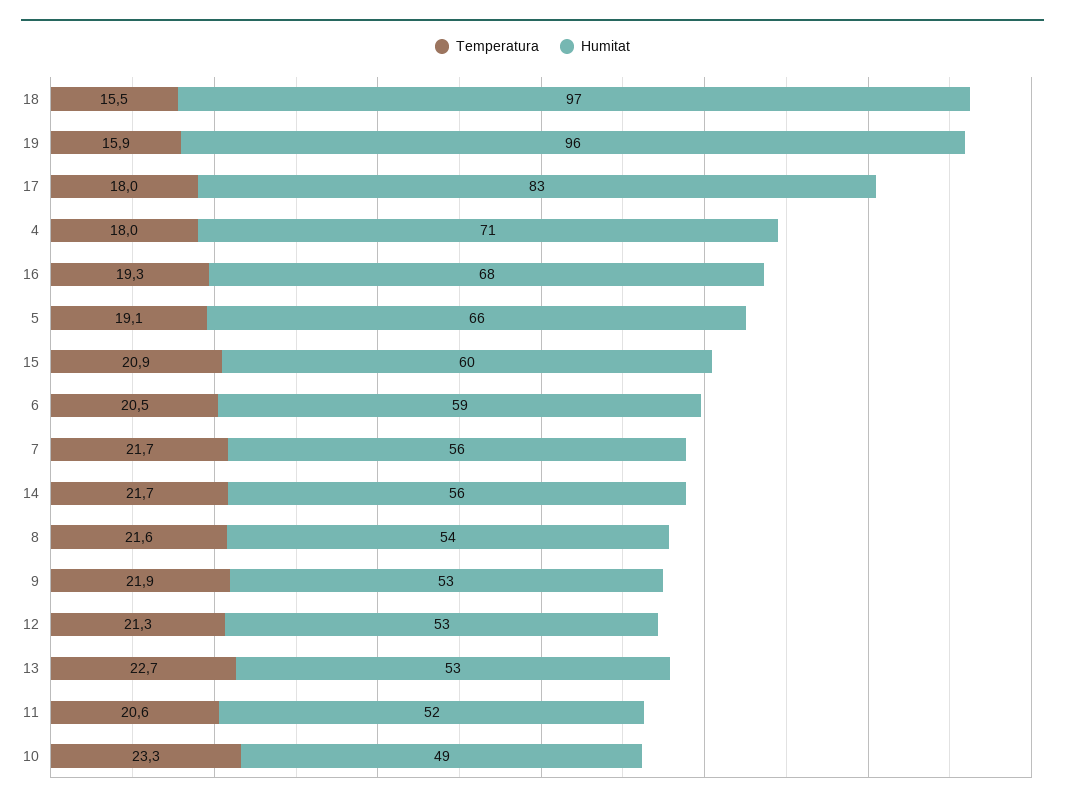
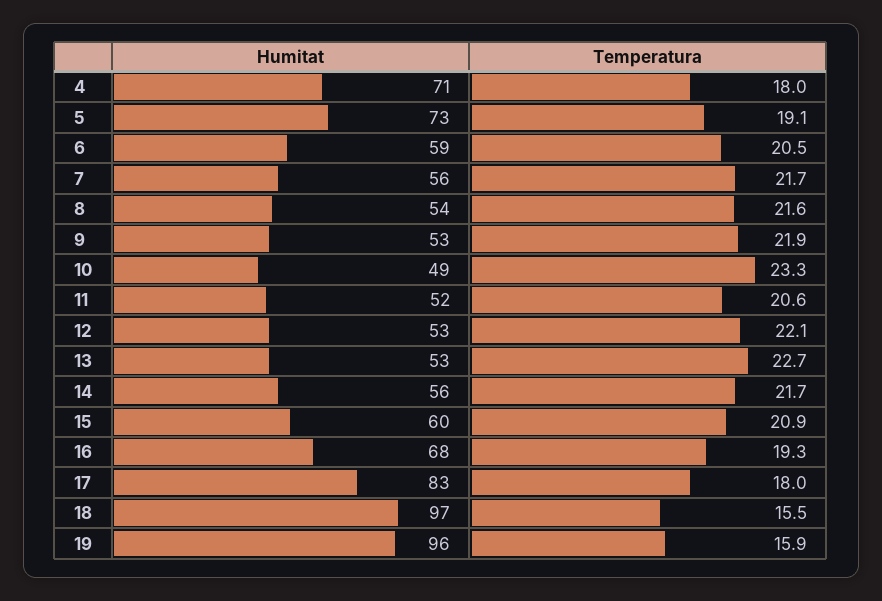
  {
    "Temperatura": {
      "18": 15.5,
      "19": 15.9,
      "17": 18,
      "4": 18,
      "16": 19.3,
      "5": 19.1,
      "15": 20.9,
      "6": 20.5,
      "7": 21.7,
      "14": 21.7,
      "8": 21.6,
      "9": 21.9,
-     "12": 21.3,
+     "12": 22.1,
      "13": 22.7,
      "11": 20.6,
      "10": 23.3
    },
    "Humitat": {
      "18": 97,
      "19": 96,
      "17": 83,
      "4": 71,
      "16": 68,
-     "5": 66,
+     "5": 73,
      "15": 60,
      "6": 59,
      "7": 56,
      "14": 56,
      "8": 54,
      "9": 53,
      "12": 53,
      "13": 53,
      "11": 52,
      "10": 49
    }
  }

